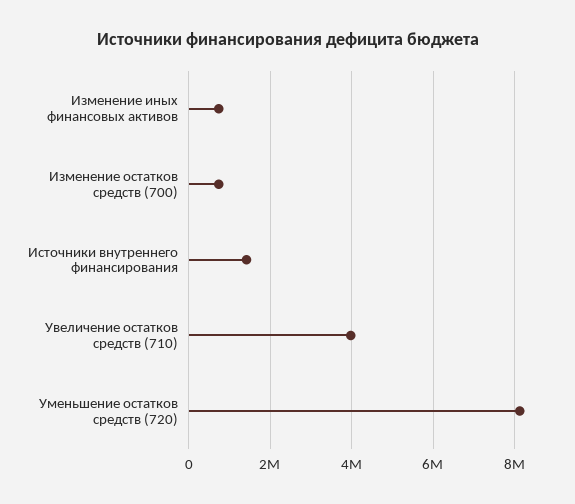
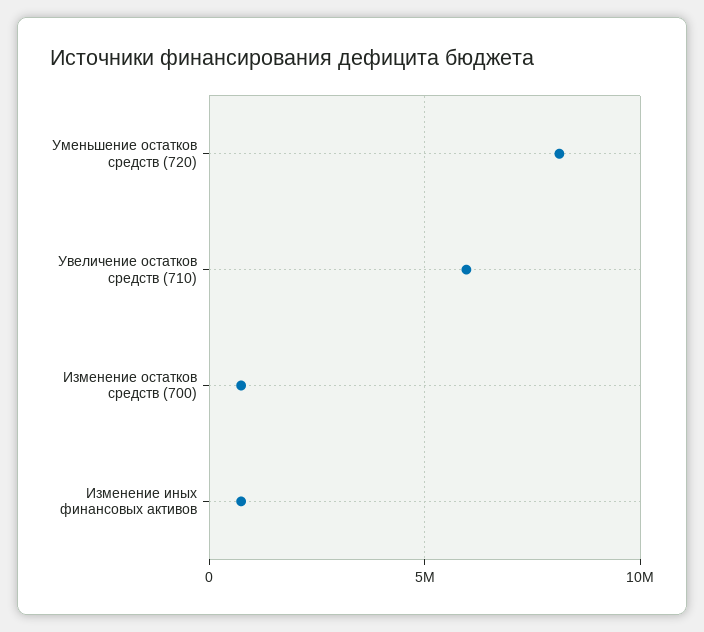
  {
    "Изменение иных финансовых активов": 800000,
    "Изменение остатков средств (700)": 800000,
-   "Источники внутреннего финансирования": 1400000,
-   "Увеличение остатков средств (710)": 4000000,
+   "Увеличение остатков средств (710)": 6000000,
    "Уменьшение остатков средств (720)": 8200000
  }

